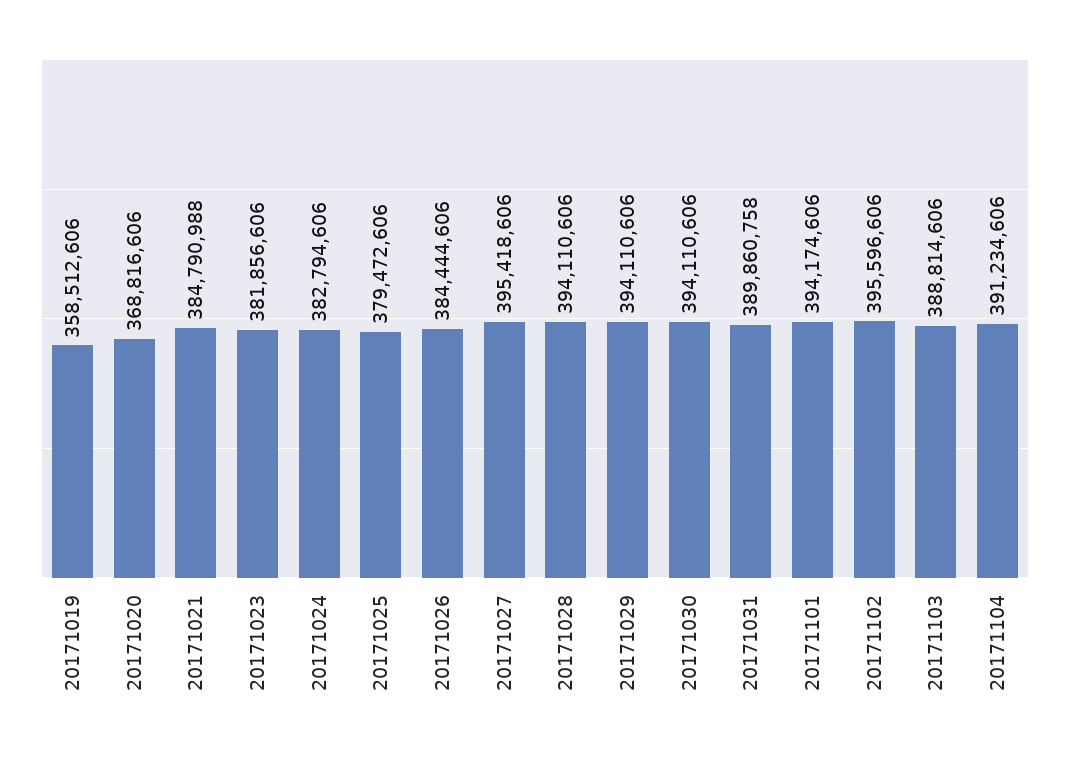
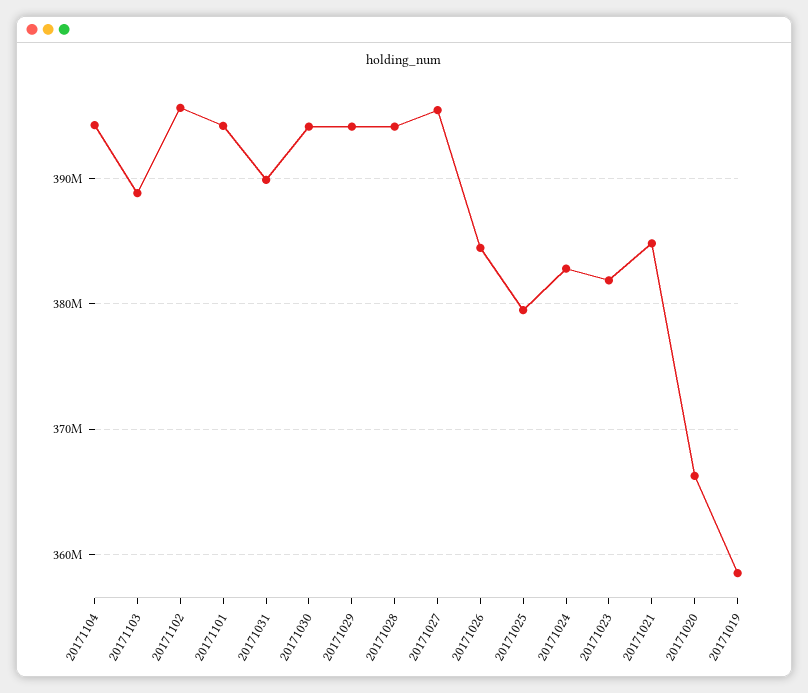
  {
    "20171019": 358512606,
-   "20171020": 368816606,
+   "20171020": 366000000,
    "20171021": 384790988,
    "20171023": 381856606,
    "20171024": 382794606,
    "20171025": 379472606,
    "20171026": 384444606,
    "20171027": 395418606,
    "20171028": 394110606,
    "20171029": 394110606,
    "20171030": 394110606,
    "20171031": 389860758,
    "20171101": 394174606,
    "20171102": 395596606,
    "20171103": 388814606,
-   "20171104": 391234606
+   "20171104": 394000000
  }

